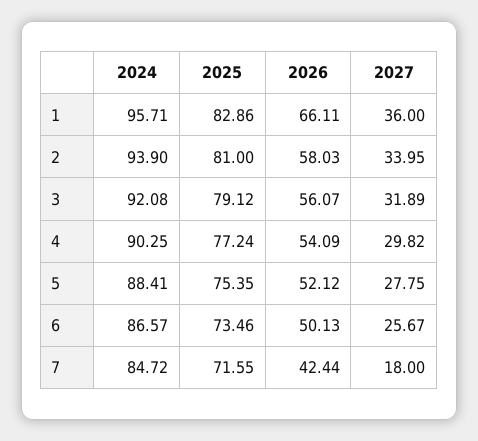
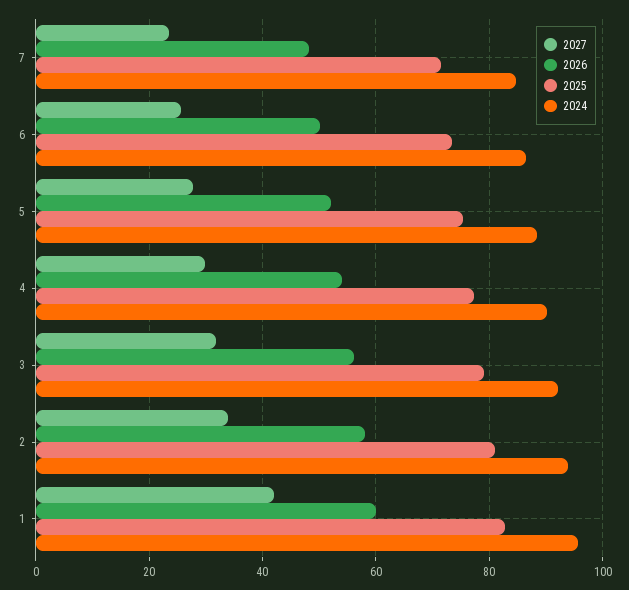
  {
    "2024": {
      "1": 95.71,
      "2": 93.9,
      "3": 92.08,
      "4": 90.25,
      "5": 88.41,
      "6": 86.57,
      "7": 84.72
    },
    "2025": {
      "1": 82.86,
      "2": 81,
      "3": 79.12,
      "4": 77.24,
      "5": 75.35,
      "6": 73.46,
      "7": 71.55
    },
    "2026": {
-     "1": 66.11,
+     "1": 60,
      "2": 58.03,
      "3": 56.07,
      "4": 54.09,
      "5": 52.12,
      "6": 50.13,
-     "7": 42.44
+     "7": 48
    },
    "2027": {
-     "1": 36,
+     "1": 42,
      "2": 33.95,
      "3": 31.89,
      "4": 29.82,
      "5": 27.75,
      "6": 25.67,
-     "7": 18
+     "7": 24
    }
  }

